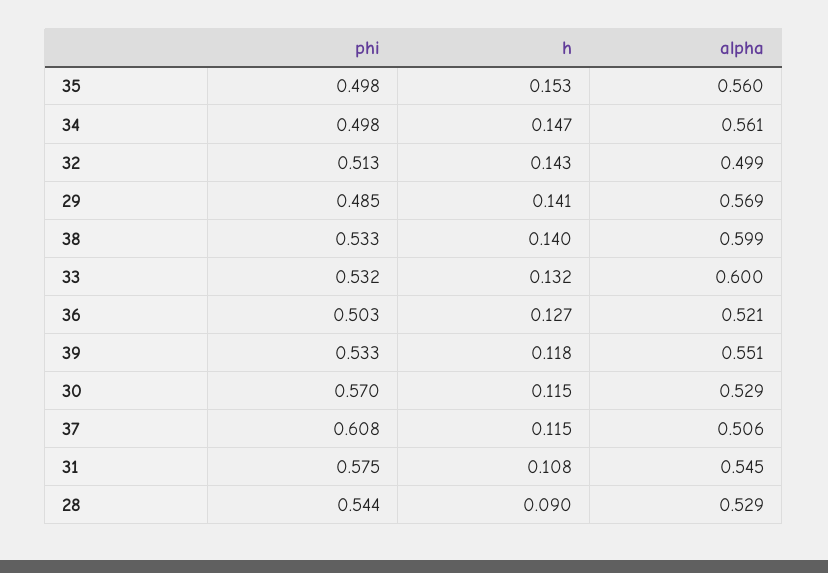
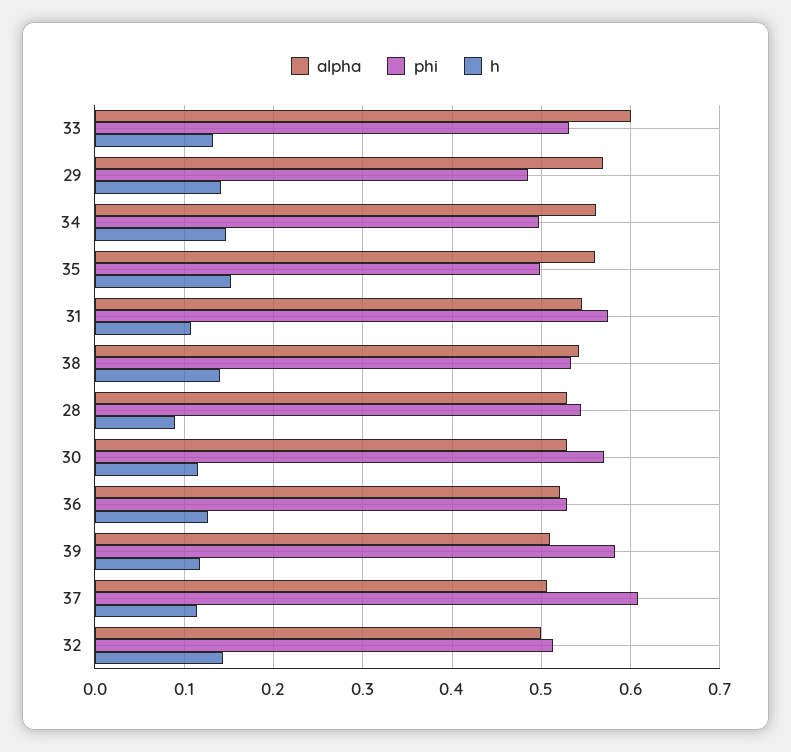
  {
    "phi": {
      "35": 0.498,
      "34": 0.498,
      "32": 0.513,
      "29": 0.485,
      "38": 0.533,
      "33": 0.532,
-     "36": 0.503,
+     "36": 0.53,
-     "39": 0.533,
+     "39": 0.58,
      "30": 0.57,
      "37": 0.608,
      "31": 0.575,
      "28": 0.544
    },
    "h": {
      "35": 0.153,
      "34": 0.147,
      "32": 0.143,
      "29": 0.141,
      "38": 0.14,
      "33": 0.132,
      "36": 0.127,
      "39": 0.118,
      "30": 0.115,
      "37": 0.115,
      "31": 0.108,
      "28": 0.09
    },
    "alpha": {
      "35": 0.56,
      "34": 0.561,
      "32": 0.499,
      "29": 0.569,
-     "38": 0.599,
+     "38": 0.54,
      "33": 0.6,
      "36": 0.521,
-     "39": 0.551,
+     "39": 0.51,
      "30": 0.529,
      "37": 0.506,
      "31": 0.545,
      "28": 0.529
    }
  }

